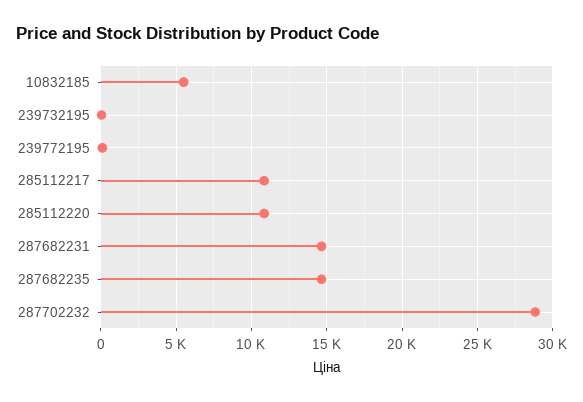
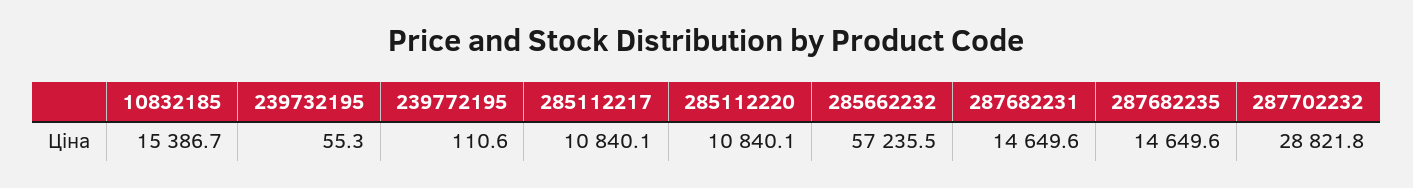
  {
-   "10832185": 5500,
+   "10832185": 15386.7,
    "239732195": 55.3,
    "239772195": 110.6,
    "285112217": 10840.1,
    "285112220": 10840.1,
    "287682231": 14649.6,
    "287682235": 14649.6,
-   "287702232": 28821.8
+   "287702232": 28821.8,
+   "285662232": 57235.5
  }

